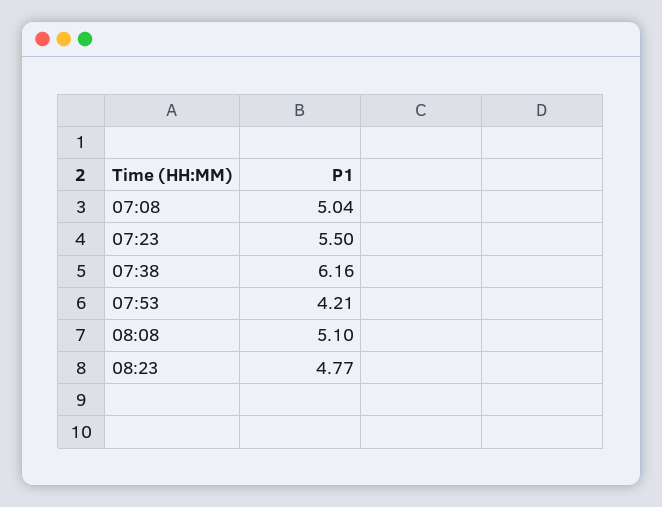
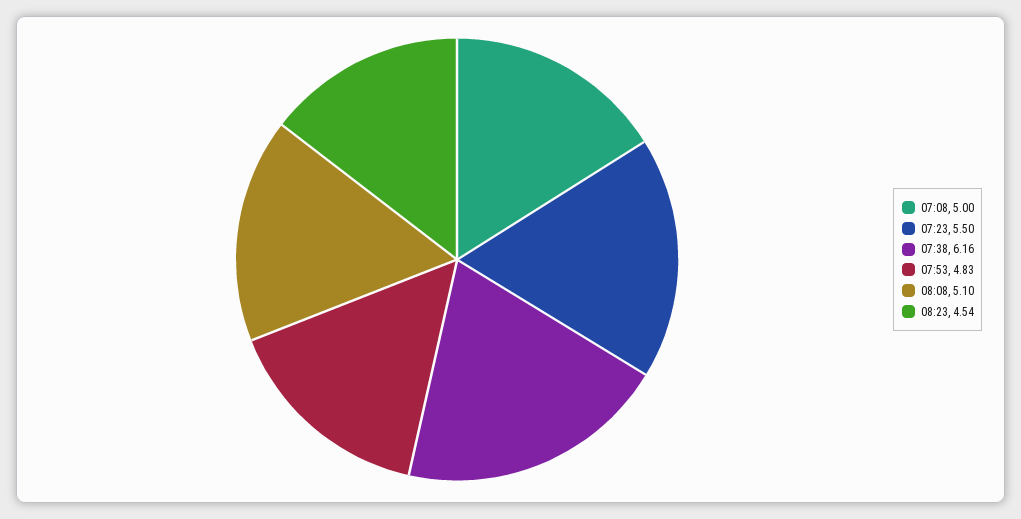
  {
-   "07:08": 5.04,
+   "07:08": 5,
    "07:23": 5.5,
    "07:38": 6.16,
-   "07:53": 4.21,
+   "07:53": 4.83,
    "08:08": 5.1,
-   "08:23": 4.77
+   "08:23": 4.54
  }

